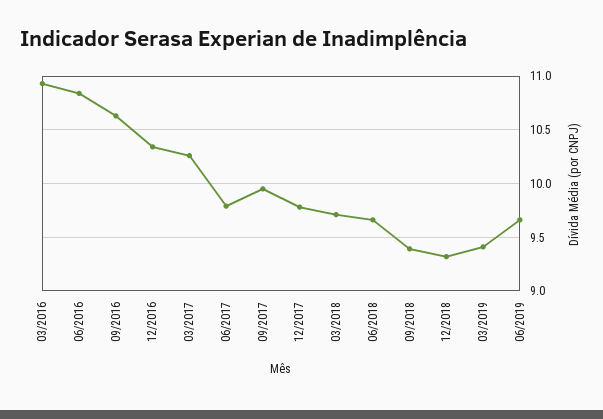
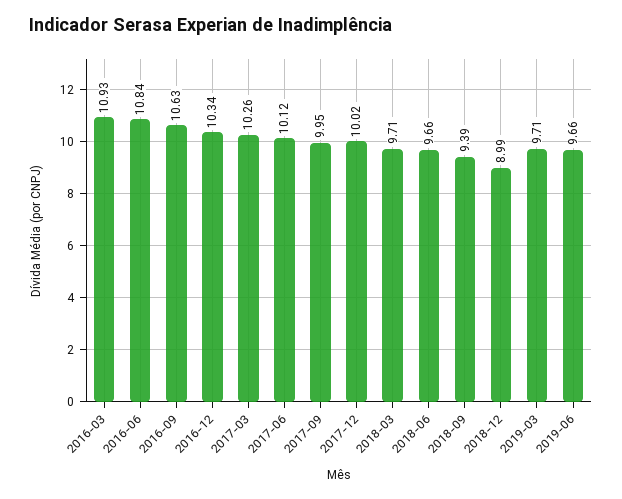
  {
    "03/2016": 10.93,
    "06/2016": 10.84,
    "09/2016": 10.63,
    "12/2016": 10.34,
    "03/2017": 10.26,
-   "06/2017": 9.8,
+   "06/2017": 10.12,
    "09/2017": 9.95,
-   "12/2017": 9.8,
+   "12/2017": 10.02,
    "03/2018": 9.71,
    "06/2018": 9.66,
    "09/2018": 9.39,
-   "12/2018": 9.3,
+   "12/2018": 8.99,
-   "03/2019": 9.4,
+   "03/2019": 9.71,
    "06/2019": 9.66
  }

